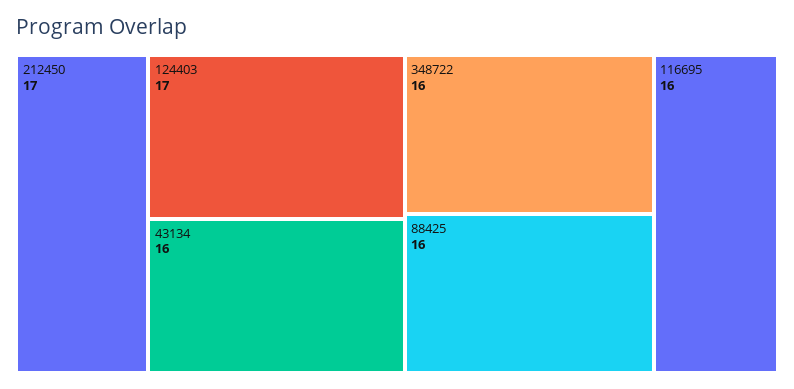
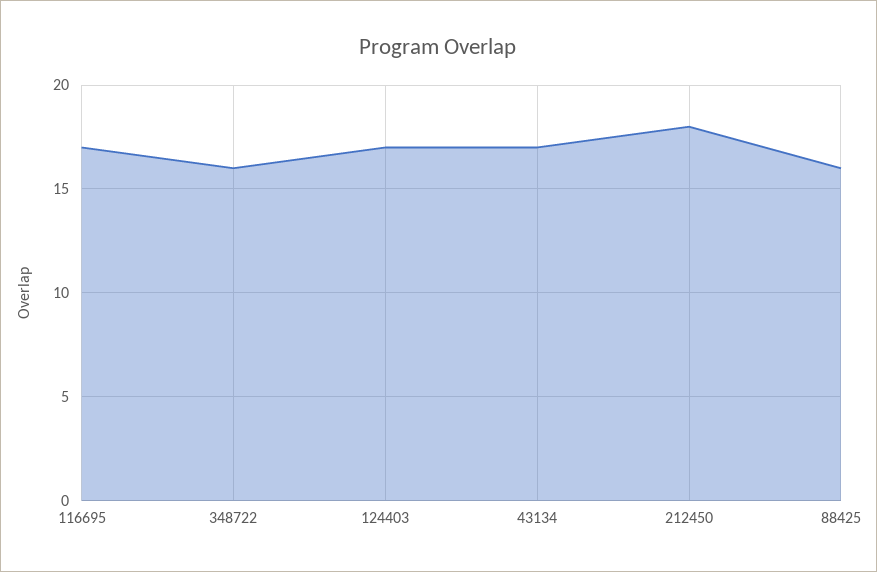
  {
-   "212450": 17,
+   "212450": 18,
    "124403": 17,
-   "43134": 16,
+   "43134": 17,
    "348722": 16,
    "88425": 16,
-   "116695": 16
+   "116695": 17
  }

